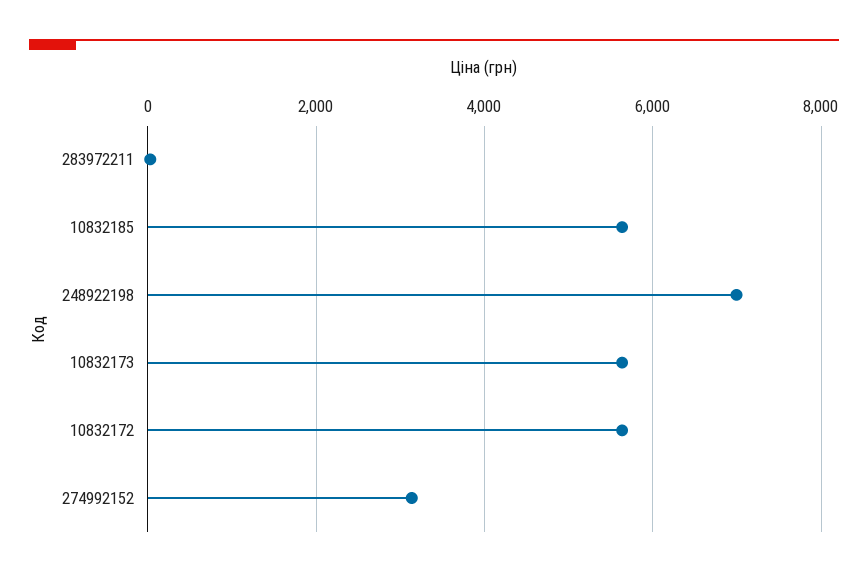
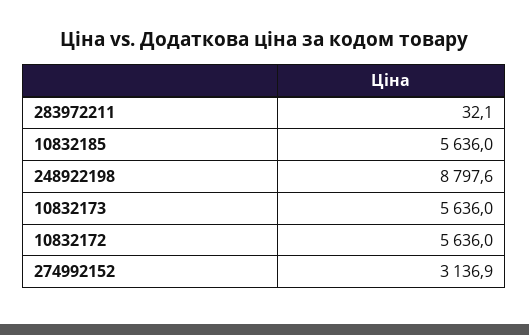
  {
    "283972211": 32.1,
    "10832185": 5636,
-   "248922198": 7000,
+   "248922198": 8797.6,
    "10832173": 5636,
    "10832172": 5636,
    "274992152": 3136.9
  }

